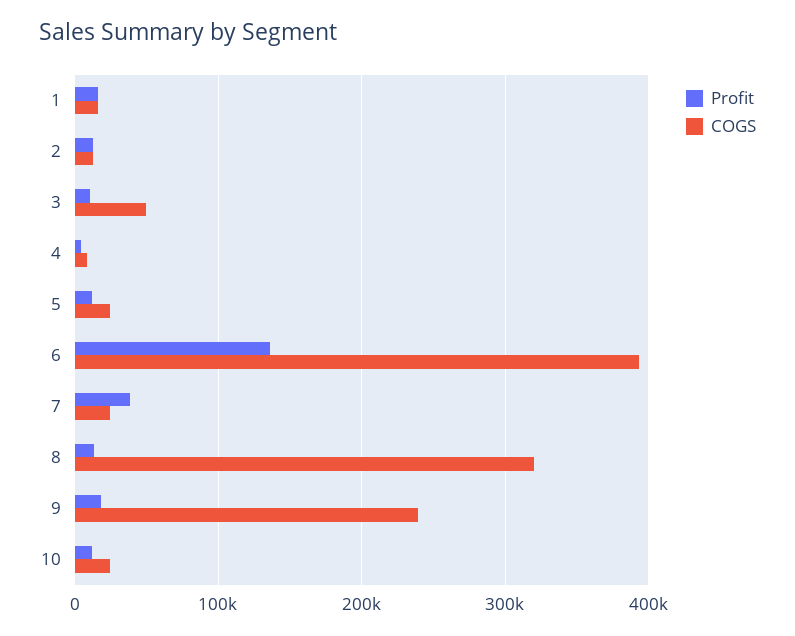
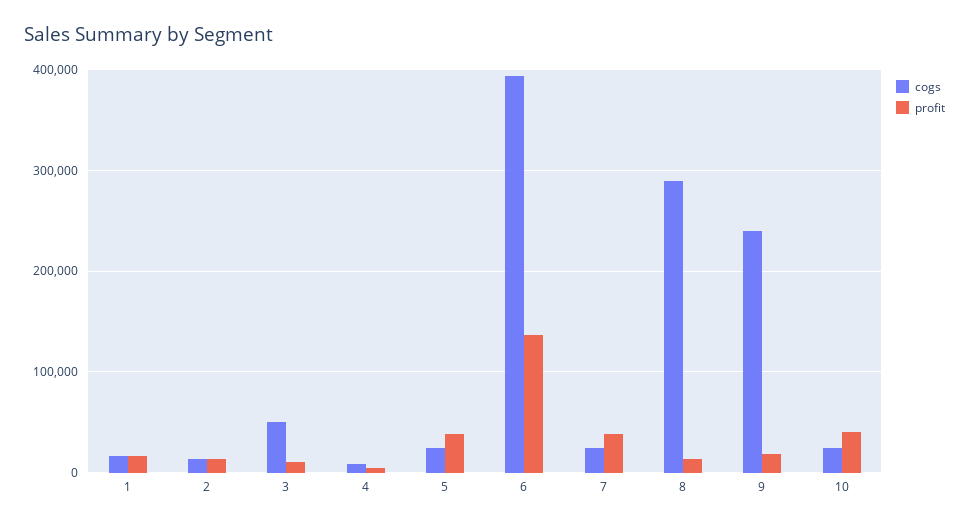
  {
    "Profit": {
      "1": 20000,
      "2": 10000,
      "3": 10000,
      "4": 0,
-     "5": 10000,
+     "5": 40000,
      "6": 140000,
      "7": 40000,
      "8": 10000,
      "9": 20000,
-     "10": 10000
+     "10": 40000
    },
    "COGS": {
      "1": 20000,
      "2": 10000,
      "3": 50000,
      "4": 10000,
      "5": 20000,
      "6": 390000,
      "7": 20000,
-     "8": 320000,
+     "8": 290000,
      "9": 240000,
      "10": 20000
    }
  }

